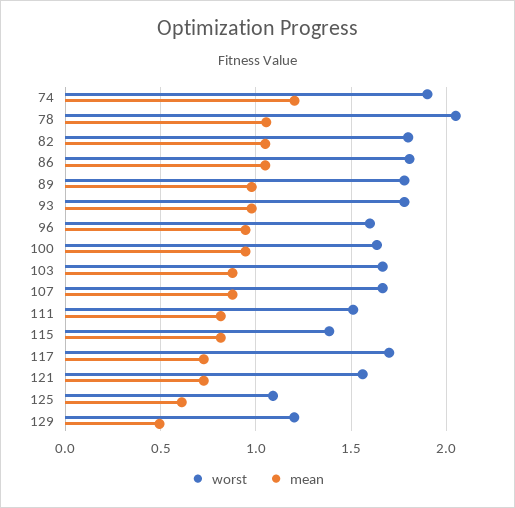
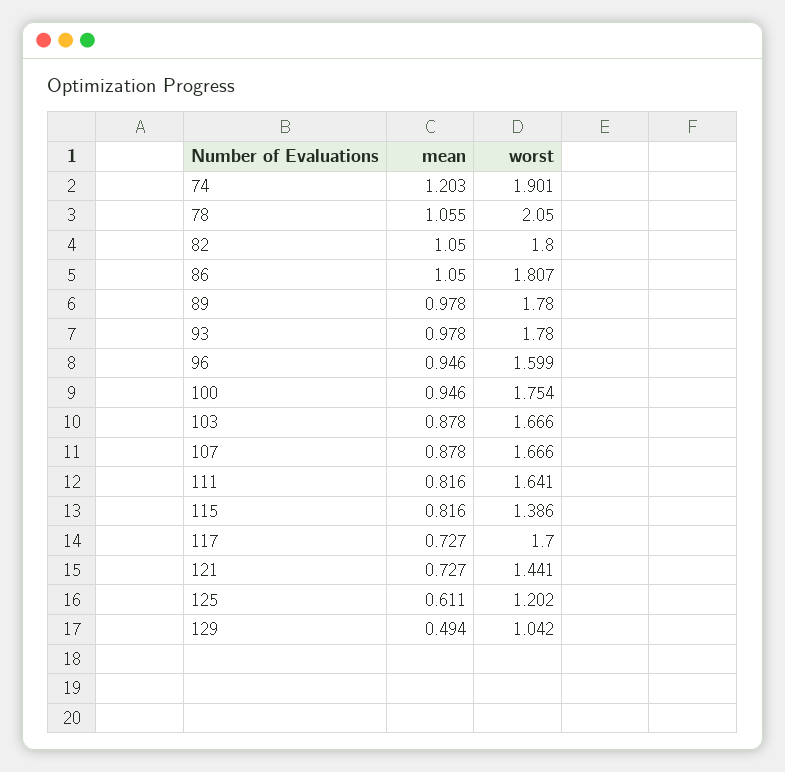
  {
    "worst": {
      "74": 1.901,
      "78": 2.05,
      "82": 1.8,
      "86": 1.807,
      "89": 1.78,
      "93": 1.78,
      "96": 1.599,
-     "100": 1.65,
+     "100": 1.754,
      "103": 1.666,
      "107": 1.666,
-     "111": 1.5,
+     "111": 1.641,
      "115": 1.386,
      "117": 1.7,
-     "121": 1.55,
+     "121": 1.441,
-     "125": 1.1,
+     "125": 1.202,
-     "129": 1.2
+     "129": 1.042
    },
    "mean": {
      "74": 1.203,
      "78": 1.055,
      "82": 1.05,
      "86": 1.05,
      "89": 0.978,
      "93": 0.978,
      "96": 0.946,
      "100": 0.946,
      "103": 0.878,
      "107": 0.878,
      "111": 0.816,
      "115": 0.816,
      "117": 0.727,
      "121": 0.727,
      "125": 0.611,
      "129": 0.494
    }
  }

